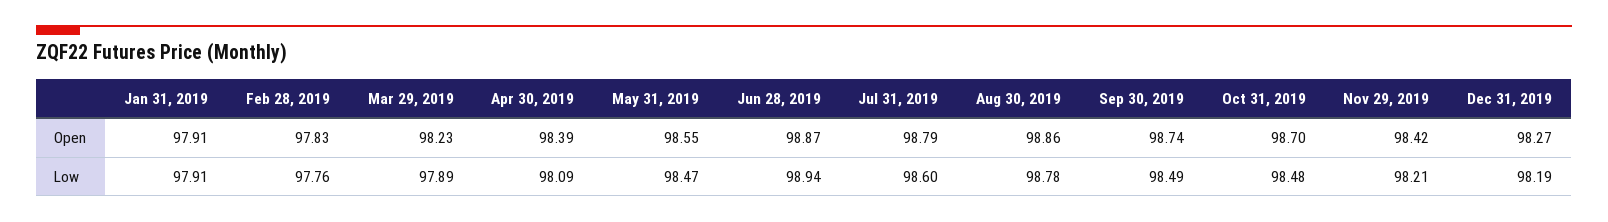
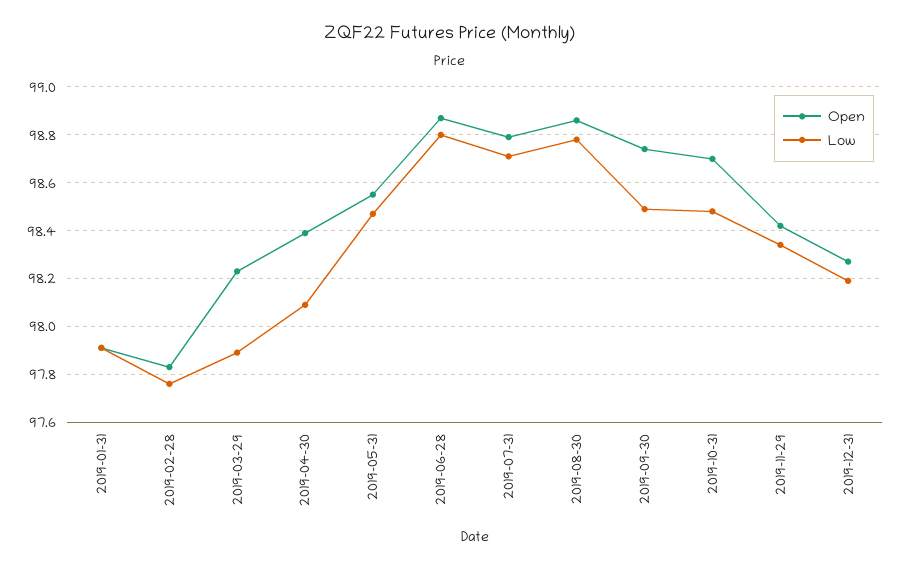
  {
    "Open": {
      "Jan 31, 2019": 97.91,
      "Feb 28, 2019": 97.83,
      "Mar 29, 2019": 98.23,
      "Apr 30, 2019": 98.39,
      "May 31, 2019": 98.55,
      "Jun 28, 2019": 98.87,
      "Jul 31, 2019": 98.79,
      "Aug 30, 2019": 98.86,
      "Sep 30, 2019": 98.74,
      "Oct 31, 2019": 98.7,
      "Nov 29, 2019": 98.42,
      "Dec 31, 2019": 98.27
    },
    "Low": {
      "Jan 31, 2019": 97.91,
      "Feb 28, 2019": 97.76,
      "Mar 29, 2019": 97.89,
      "Apr 30, 2019": 98.09,
      "May 31, 2019": 98.47,
-     "Jun 28, 2019": 98.94,
+     "Jun 28, 2019": 98.8,
-     "Jul 31, 2019": 98.6,
+     "Jul 31, 2019": 98.7,
      "Aug 30, 2019": 98.78,
      "Sep 30, 2019": 98.49,
      "Oct 31, 2019": 98.48,
-     "Nov 29, 2019": 98.21,
+     "Nov 29, 2019": 98.35,
      "Dec 31, 2019": 98.19
    }
  }

